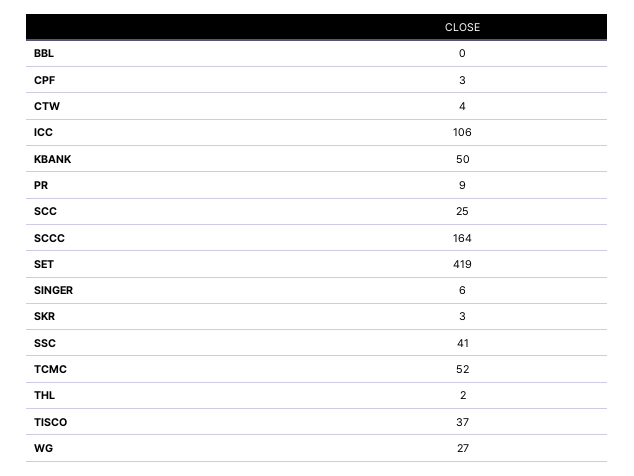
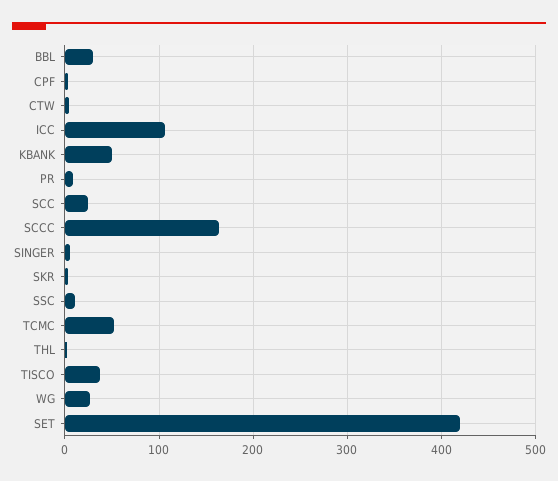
  {
-   "BBL": 0,
+   "BBL": 30,
    "CPF": 3,
    "CTW": 4,
    "ICC": 106,
    "KBANK": 50,
    "PR": 9,
    "SCC": 25,
    "SCCC": 164,
    "SET": 419,
    "SINGER": 6,
    "SKR": 3,
-   "SSC": 41,
+   "SSC": 10,
    "TCMC": 52,
    "THL": 2,
    "TISCO": 37,
    "WG": 27
  }

